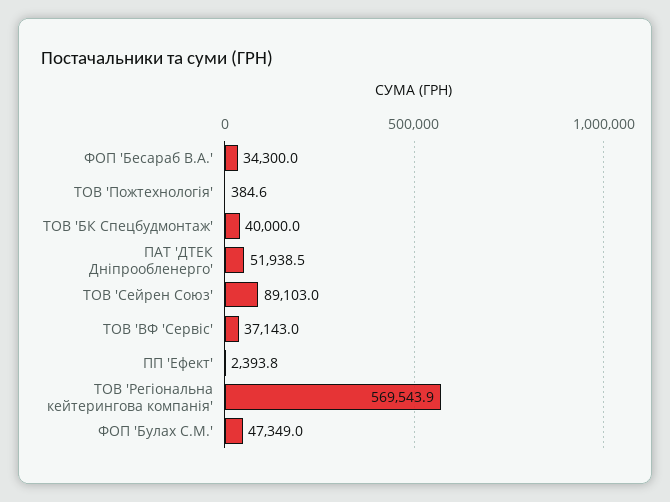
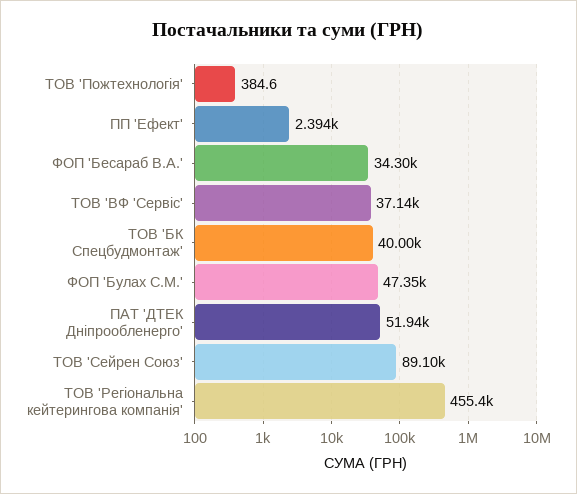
  {
    "ФОП 'Бесараб В.А.'": 34300,
    "ТОВ 'Пожтехнологія'": 384.6,
    "ТОВ 'БК Спецбудмонтаж'": 40000,
    "ПАТ 'ДТЕК Дніпрообленерго'": 51938.5,
    "ТОВ 'Сейрен Союз'": 89103,
    "ТОВ 'ВФ 'Сервіс'": 37143,
    "ПП 'Ефект'": 2393.8,
-   "ТОВ 'Регіональна кейтерингова компанія'": 569543.9,
+   "ТОВ 'Регіональна кейтерингова компанія'": 455400,
    "ФОП 'Булах С.М.'": 47349
  }

